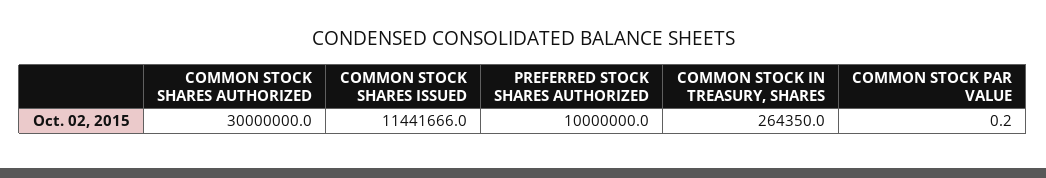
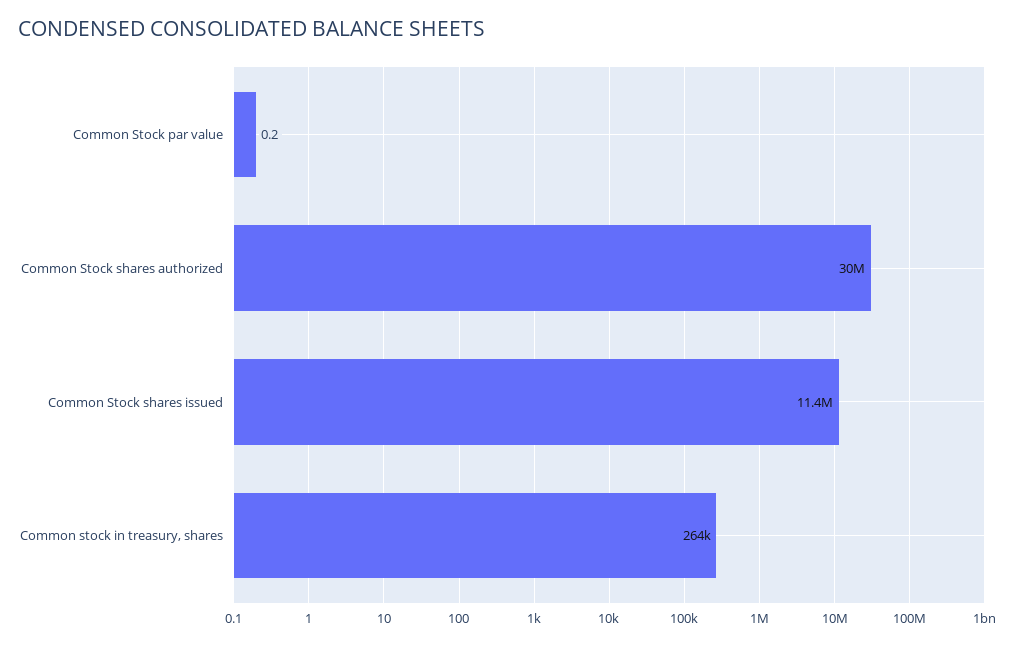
  {
    "COMMON STOCK SHARES AUTHORIZED": 30000000,
    "COMMON STOCK SHARES ISSUED": 11441666,
-   "PREFERRED STOCK SHARES AUTHORIZED": 10000000,
    "COMMON STOCK IN TREASURY, SHARES": 264350,
    "COMMON STOCK PAR VALUE": 0.2
  }

